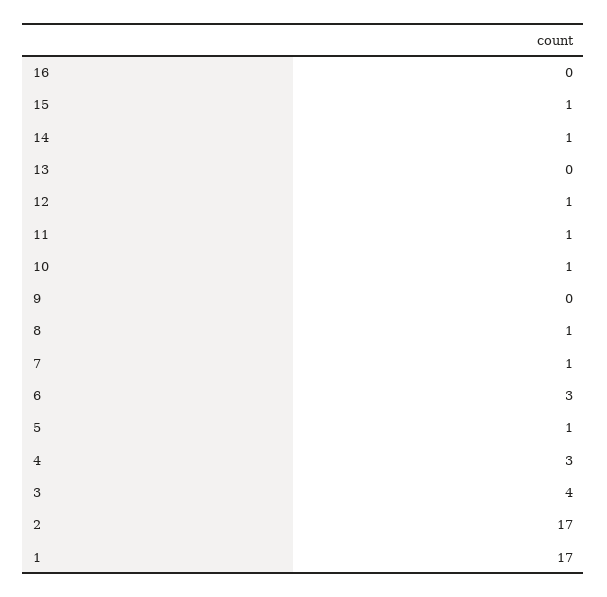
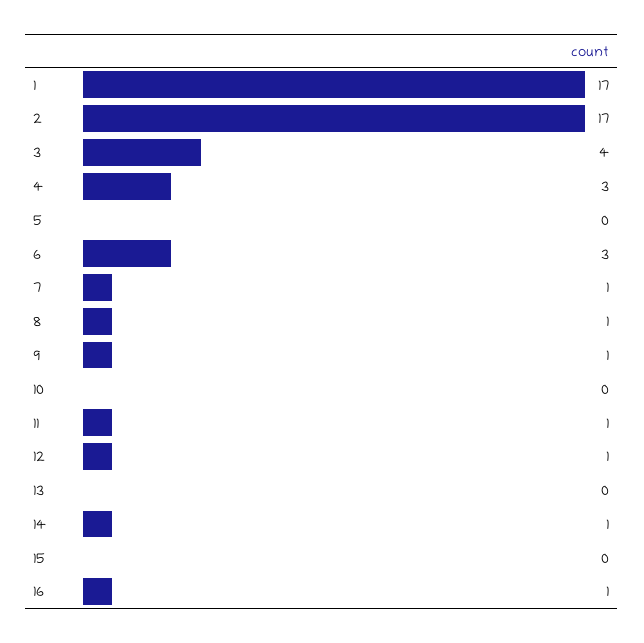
  {
-   "16": 0,
+   "16": 1,
-   "15": 1,
+   "15": 0,
    "14": 1,
    "13": 0,
    "12": 1,
    "11": 1,
-   "10": 1,
+   "10": 0,
-   "9": 0,
+   "9": 1,
    "8": 1,
    "7": 1,
    "6": 3,
-   "5": 1,
+   "5": 0,
    "4": 3,
    "3": 4,
    "2": 17,
    "1": 17
  }

